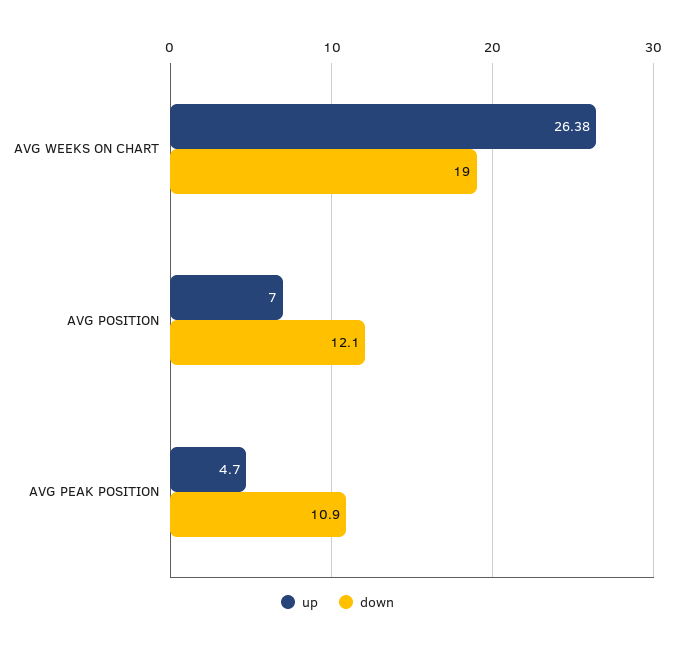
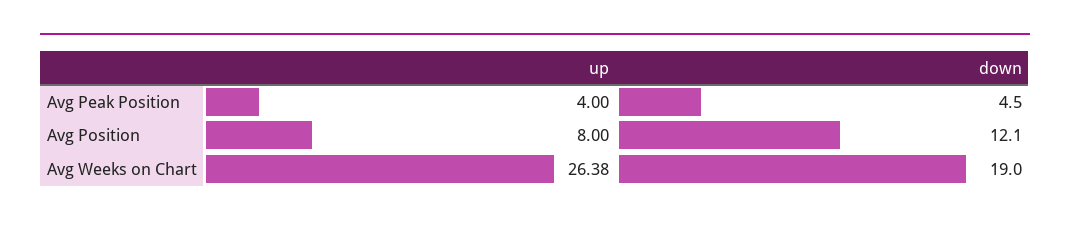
  {
    "up": {
      "AVG WEEKS ON CHART": 26.38,
-     "AVG POSITION": 7,
+     "AVG POSITION": 8,
-     "AVG PEAK POSITION": 4.7
+     "AVG PEAK POSITION": 4
    },
    "down": {
      "AVG WEEKS ON CHART": 19,
      "AVG POSITION": 12.1,
-     "AVG PEAK POSITION": 10.9
+     "AVG PEAK POSITION": 4.5
    }
  }

